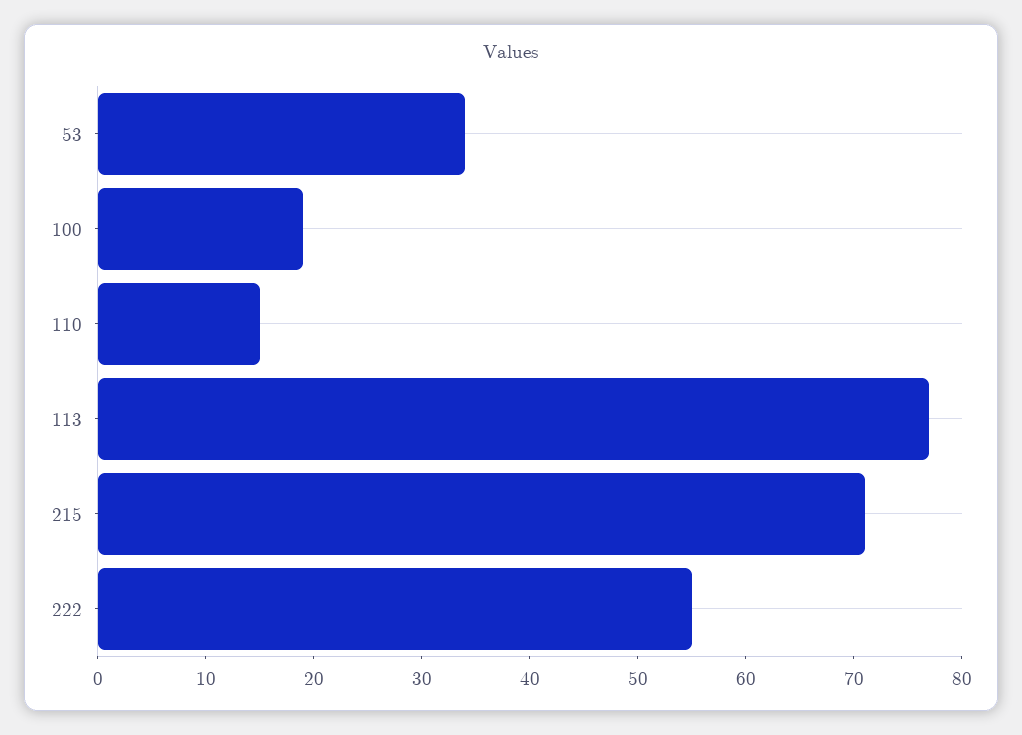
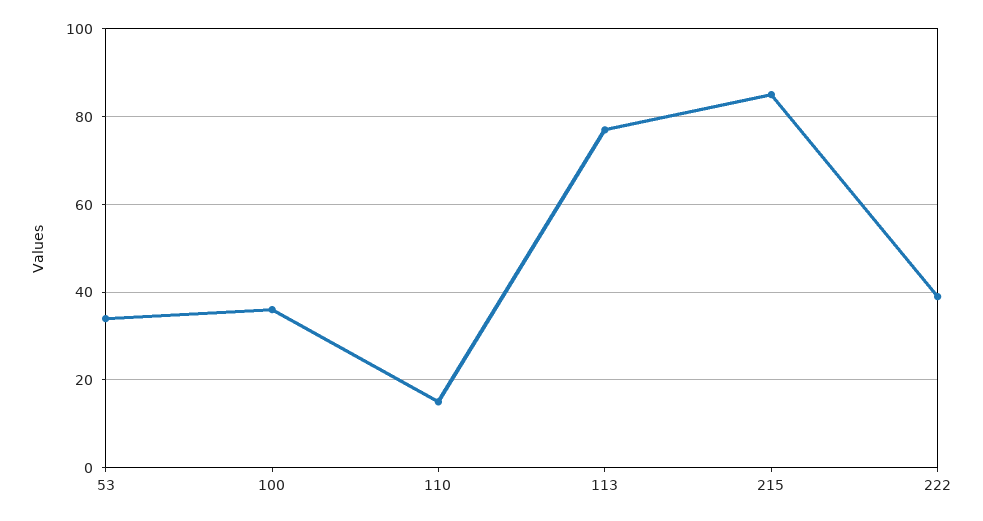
  {
    "53": 34,
-   "100": 19,
+   "100": 35,
    "110": 15,
    "113": 77,
-   "215": 71,
+   "215": 85,
-   "222": 55
+   "222": 40
  }

